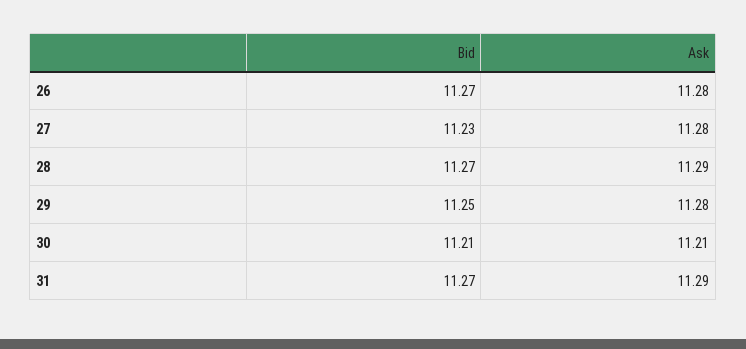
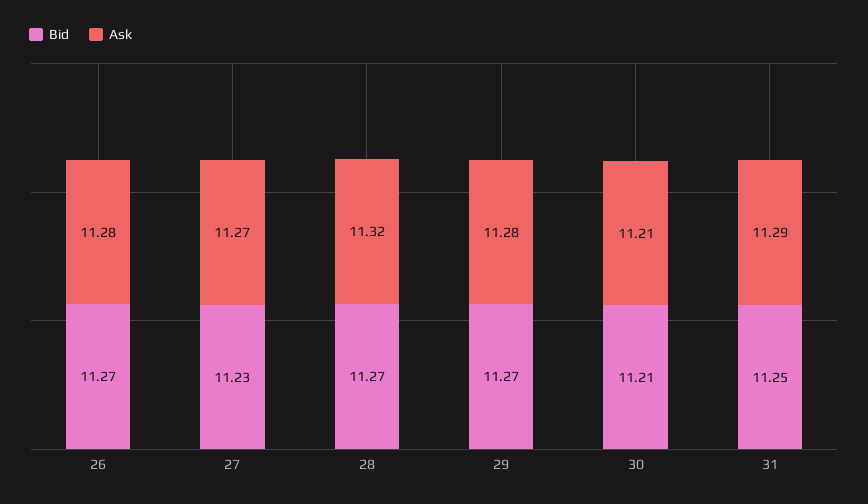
  {
    "Bid": {
      "26": 11.27,
      "27": 11.23,
      "28": 11.27,
-     "29": 11.25,
+     "29": 11.27,
      "30": 11.21,
-     "31": 11.27
+     "31": 11.25
    },
    "Ask": {
      "26": 11.28,
-     "27": 11.28,
+     "27": 11.27,
-     "28": 11.29,
+     "28": 11.32,
      "29": 11.28,
      "30": 11.21,
      "31": 11.29
    }
  }

